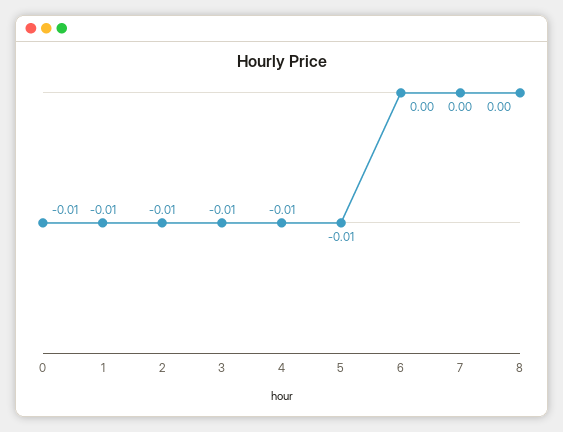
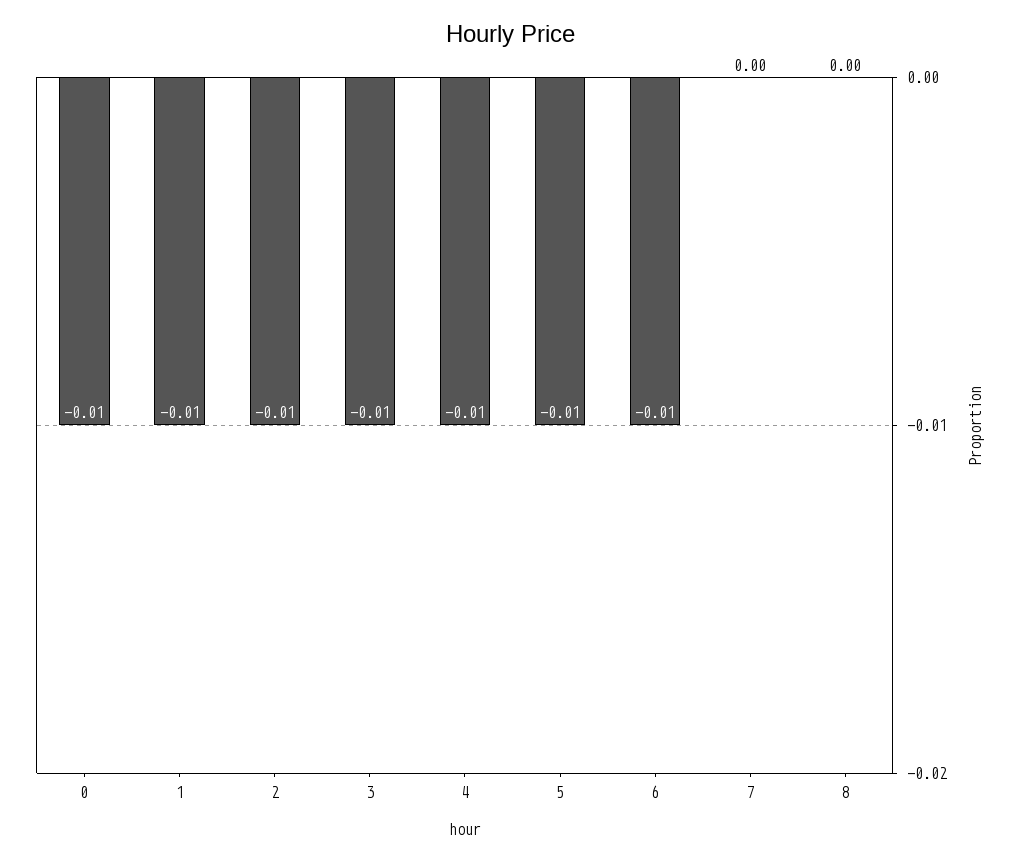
  {
    "0": -0.01,
    "1": -0.01,
    "2": -0.01,
    "3": -0.01,
    "4": -0.01,
    "5": -0.01,
-   "6": 0,
+   "6": -0.01,
    "7": 0,
    "8": 0
  }

